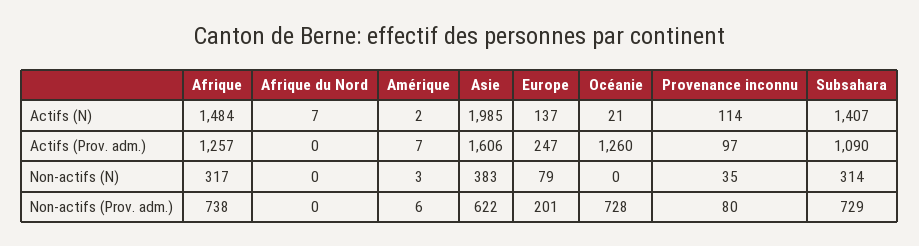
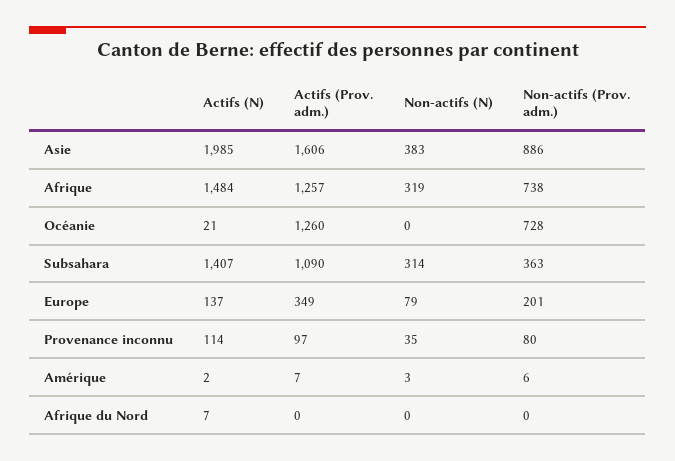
  {
    "Afrique": {
      "Actifs (N)": 1484,
      "Actifs (Prov. adm.)": 1257,
-     "Non-actifs (N)": 317,
+     "Non-actifs (N)": 319,
      "Non-actifs (Prov. adm.)": 738
    },
    "Afrique du Nord": {
      "Actifs (N)": 7,
      "Actifs (Prov. adm.)": 0,
      "Non-actifs (N)": 0,
      "Non-actifs (Prov. adm.)": 0
    },
    "Amérique": {
      "Actifs (N)": 2,
      "Actifs (Prov. adm.)": 7,
      "Non-actifs (N)": 3,
      "Non-actifs (Prov. adm.)": 6
    },
    "Asie": {
      "Actifs (N)": 1985,
      "Actifs (Prov. adm.)": 1606,
      "Non-actifs (N)": 383,
-     "Non-actifs (Prov. adm.)": 622
+     "Non-actifs (Prov. adm.)": 886
    },
    "Europe": {
      "Actifs (N)": 137,
-     "Actifs (Prov. adm.)": 247,
+     "Actifs (Prov. adm.)": 349,
      "Non-actifs (N)": 79,
      "Non-actifs (Prov. adm.)": 201
    },
    "Océanie": {
      "Actifs (N)": 21,
      "Actifs (Prov. adm.)": 1260,
      "Non-actifs (N)": 0,
      "Non-actifs (Prov. adm.)": 728
    },
    "Provenance inconnu": {
      "Actifs (N)": 114,
      "Actifs (Prov. adm.)": 97,
      "Non-actifs (N)": 35,
      "Non-actifs (Prov. adm.)": 80
    },
    "Subsahara": {
      "Actifs (N)": 1407,
      "Actifs (Prov. adm.)": 1090,
      "Non-actifs (N)": 314,
-     "Non-actifs (Prov. adm.)": 729
+     "Non-actifs (Prov. adm.)": 363
    }
  }

